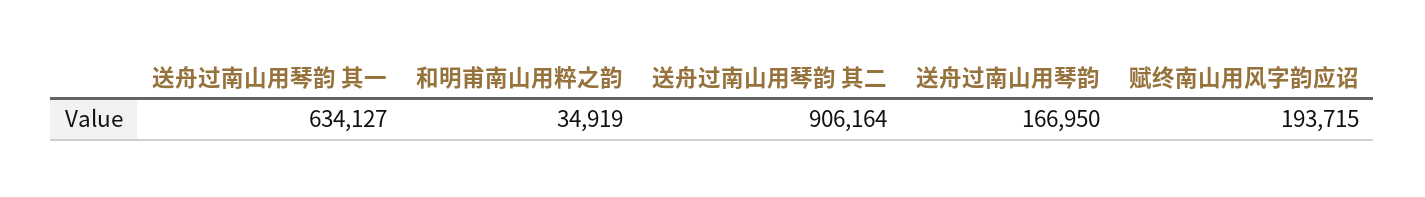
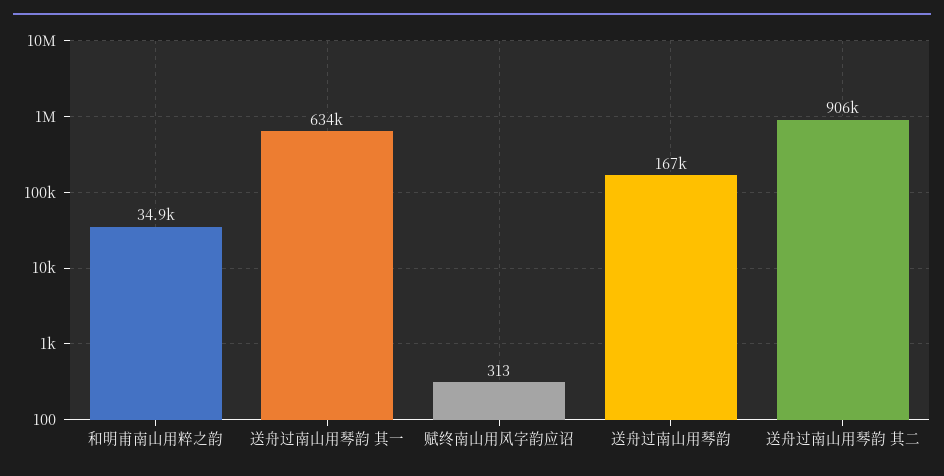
  {
    "送舟过南山用琴韵 其一": 634127,
    "和明甫南山用粹之韵": 34919,
    "送舟过南山用琴韵 其二": 906164,
    "送舟过南山用琴韵": 166950,
-   "赋终南山用风字韵应诏": 193715
+   "赋终南山用风字韵应诏": 313
  }

